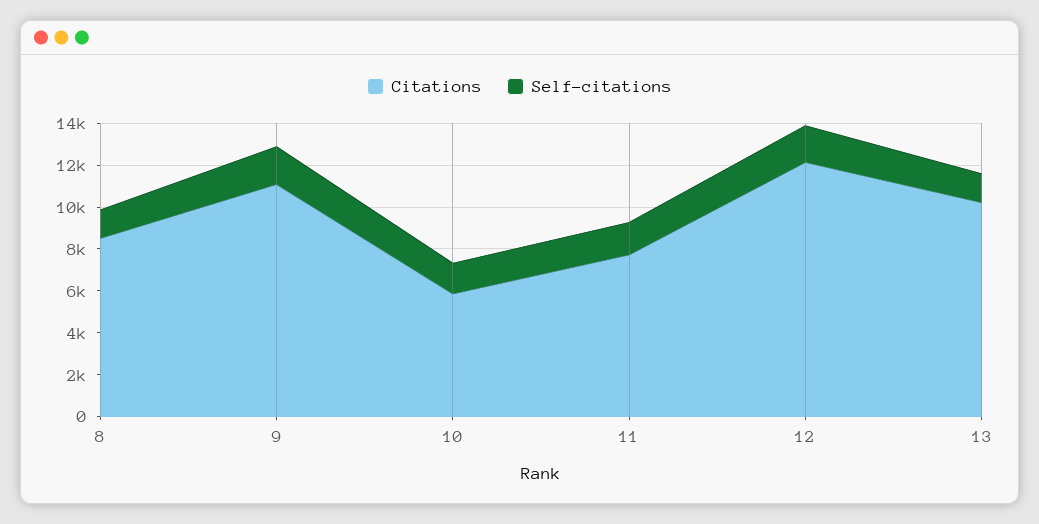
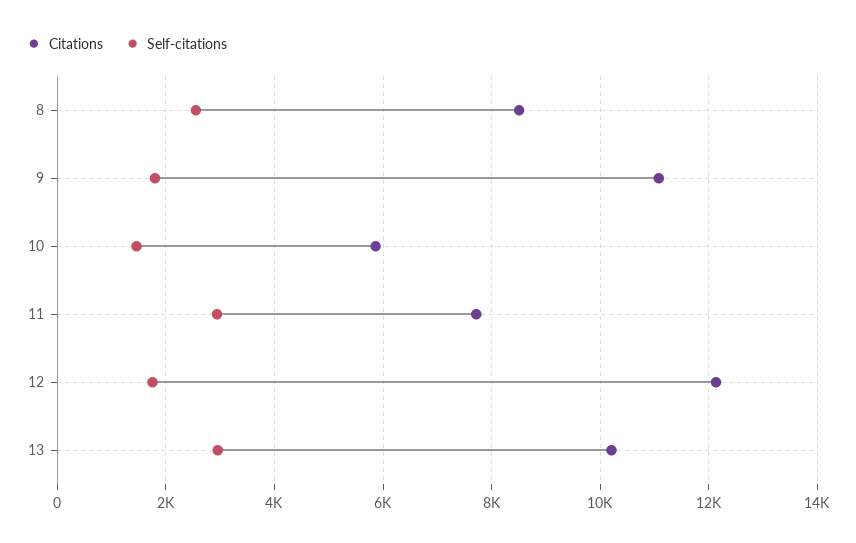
  {
    "Citations": {
      "8": 8600,
      "9": 11000,
      "10": 5800,
      "11": 7800,
      "12": 12200,
      "13": 10200
    },
    "Self-citations": {
-     "8": 1500,
+     "8": 2600,
      "9": 1800,
      "10": 1400,
-     "11": 1500,
+     "11": 3000,
      "12": 1800,
-     "13": 1500
+     "13": 3000
    }
  }

